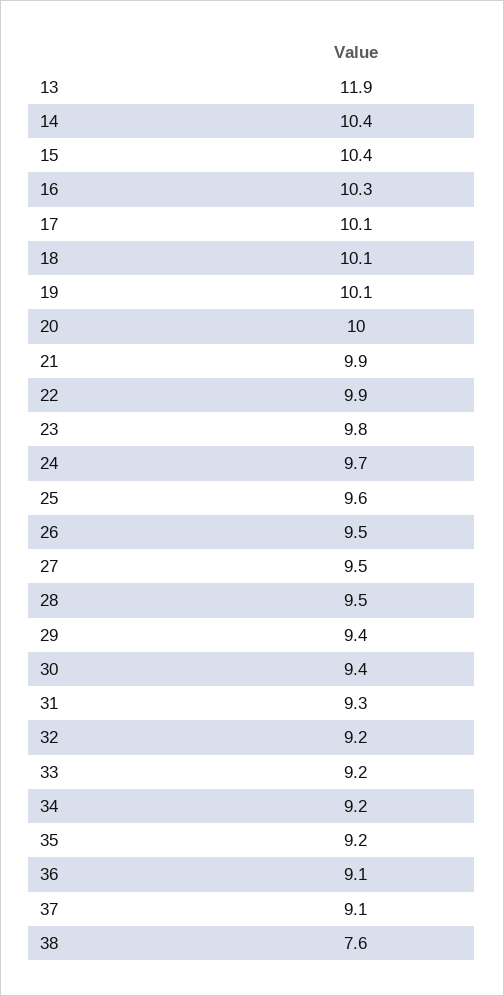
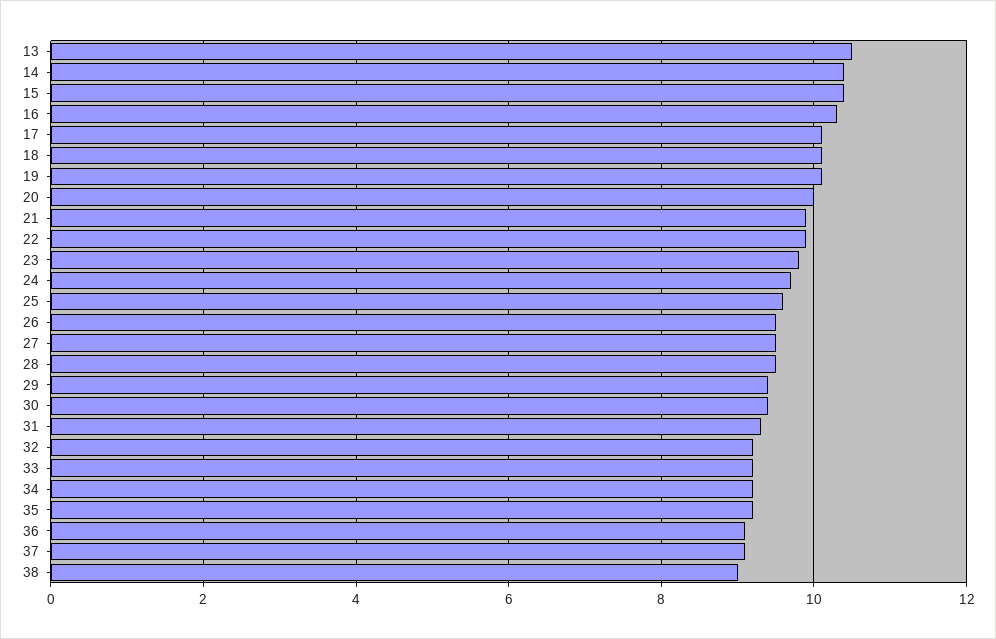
  {
-   "13": 11.9,
+   "13": 10.5,
    "14": 10.4,
    "15": 10.4,
    "16": 10.3,
    "17": 10.1,
    "18": 10.1,
    "19": 10.1,
    "20": 10,
    "21": 9.9,
    "22": 9.9,
    "23": 9.8,
    "24": 9.7,
    "25": 9.6,
    "26": 9.5,
    "27": 9.5,
    "28": 9.5,
    "29": 9.4,
    "30": 9.4,
    "31": 9.3,
    "32": 9.2,
    "33": 9.2,
    "34": 9.2,
    "35": 9.2,
    "36": 9.1,
    "37": 9.1,
-   "38": 7.6
+   "38": 9
  }

